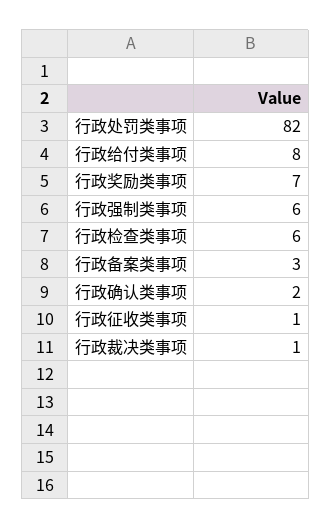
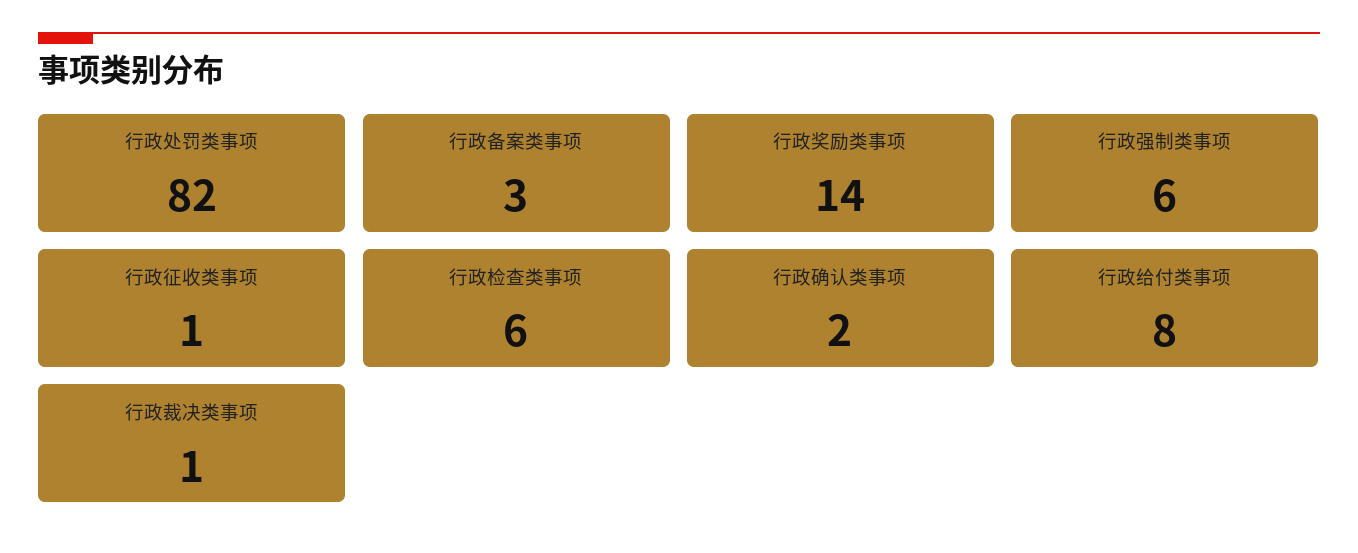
  {
    "行政处罚类事项": 82,
    "行政给付类事项": 8,
-   "行政奖励类事项": 7,
+   "行政奖励类事项": 14,
    "行政强制类事项": 6,
    "行政检查类事项": 6,
    "行政备案类事项": 3,
    "行政确认类事项": 2,
    "行政征收类事项": 1,
    "行政裁决类事项": 1
  }

